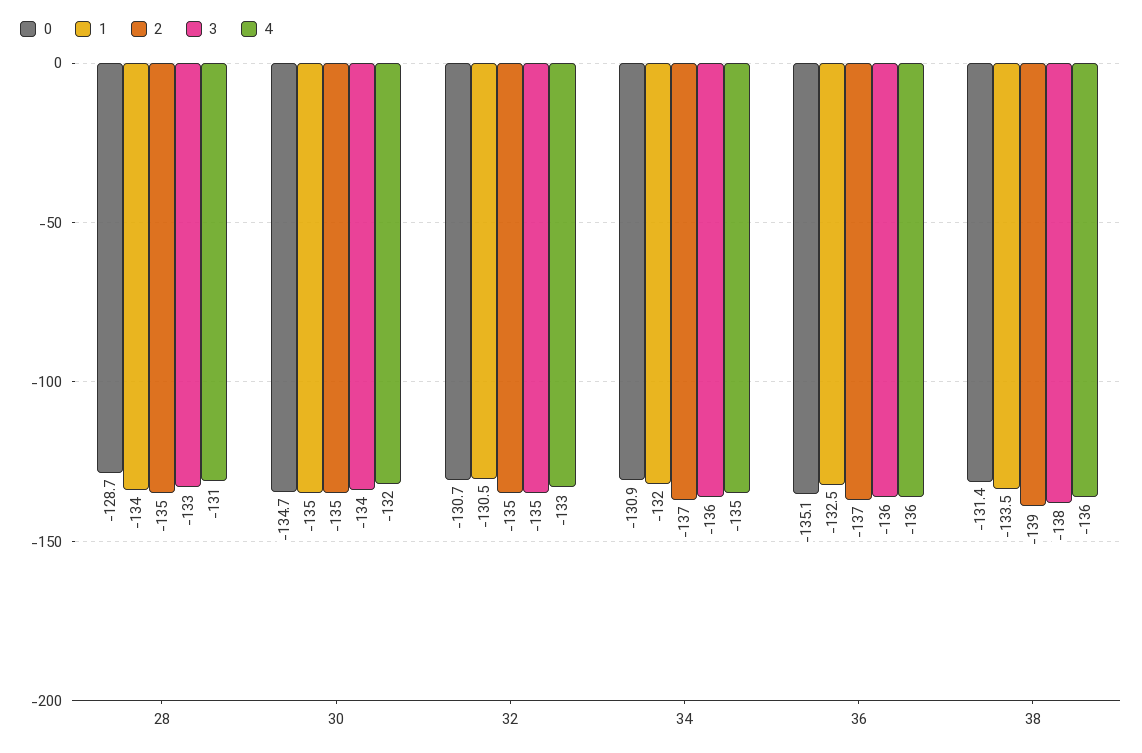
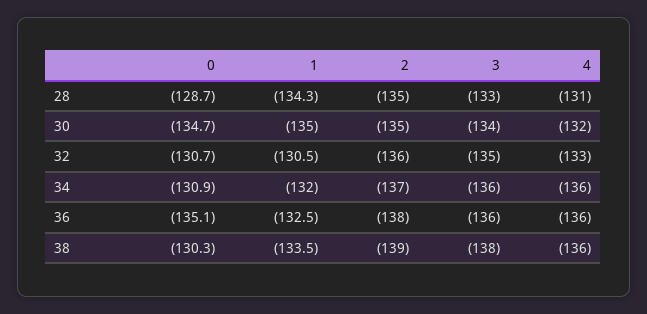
  {
    "0": {
      "28": -128.7,
      "30": -134.7,
      "32": -130.7,
      "34": -130.9,
      "36": -135.1,
-     "38": -131.4
+     "38": -130.3
    },
    "1": {
-     "28": -134,
+     "28": -134.3,
      "30": -135,
      "32": -130.5,
      "34": -132,
      "36": -132.5,
      "38": -133.5
    },
    "2": {
      "28": -135,
      "30": -135,
-     "32": -135,
+     "32": -136,
      "34": -137,
-     "36": -137,
+     "36": -138,
      "38": -139
    },
    "3": {
      "28": -133,
      "30": -134,
      "32": -135,
      "34": -136,
      "36": -136,
      "38": -138
    },
    "4": {
      "28": -131,
      "30": -132,
      "32": -133,
-     "34": -135,
+     "34": -136,
      "36": -136,
      "38": -136
    }
  }

